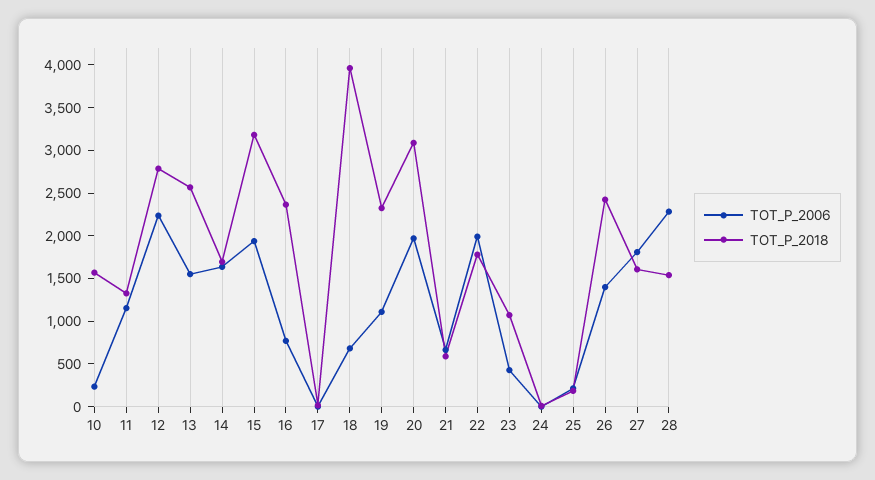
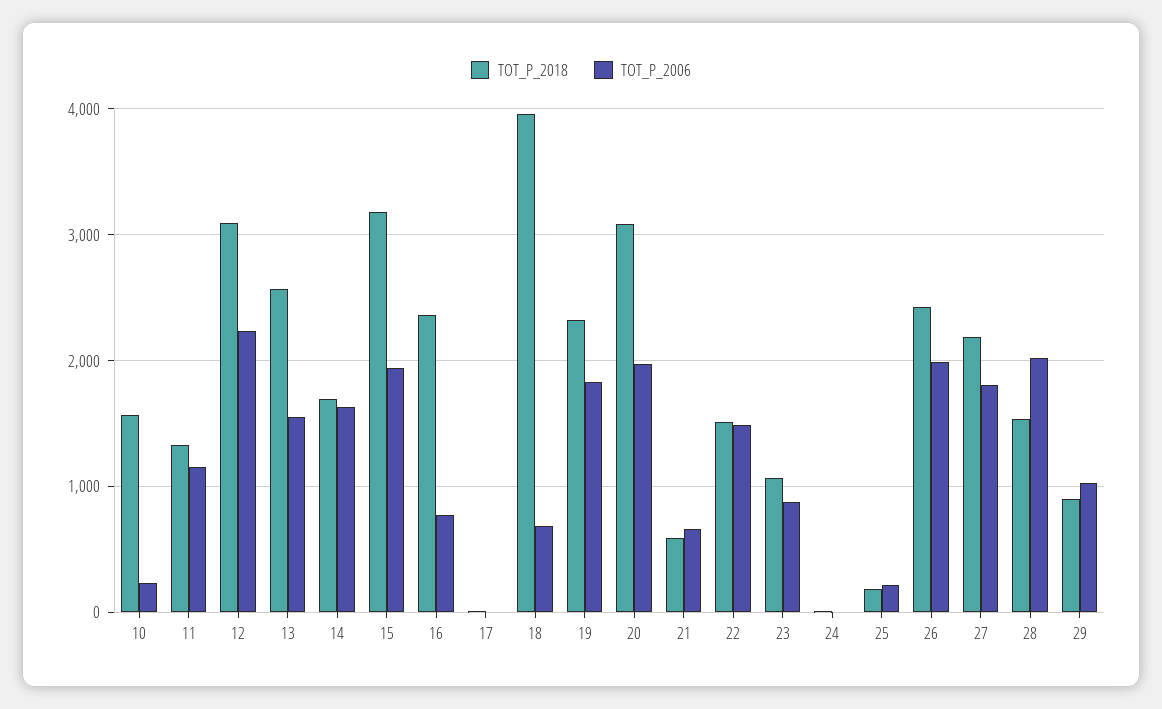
  {
    "TOT_P_2006": {
      "10": 200,
      "11": 1200,
      "12": 2200,
      "13": 1500,
      "14": 1600,
      "15": 1900,
      "16": 800,
      "17": 0,
      "18": 700,
-     "19": 1100,
+     "19": 1800,
      "20": 2000,
      "21": 700,
-     "22": 2000,
+     "22": 1500,
-     "23": 400,
+     "23": 900,
      "24": 0,
      "25": 200,
-     "26": 1400,
+     "26": 2000,
      "27": 1800,
-     "28": 2300
+     "28": 2000,
+     "29": 1000
    },
    "TOT_P_2018": {
      "10": 1600,
      "11": 1300,
-     "12": 2800,
+     "12": 3100,
      "13": 2600,
      "14": 1700,
      "15": 3200,
      "16": 2400,
      "17": 0,
      "18": 4000,
      "19": 2300,
      "20": 3100,
      "21": 600,
-     "22": 1800,
+     "22": 1500,
      "23": 1100,
      "24": 0,
      "25": 200,
      "26": 2400,
-     "27": 1600,
+     "27": 2200,
-     "28": 1500
+     "28": 1500,
+     "29": 900
    }
  }

